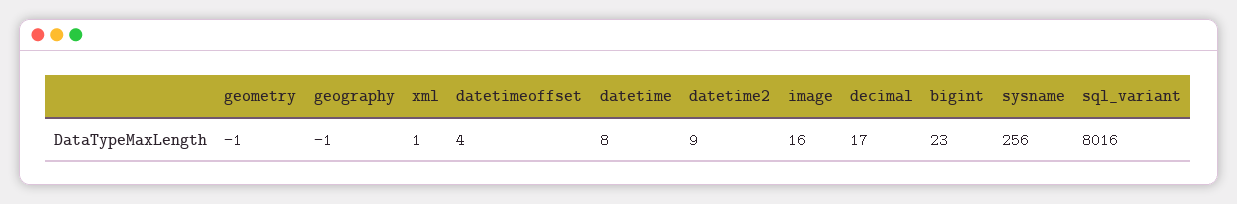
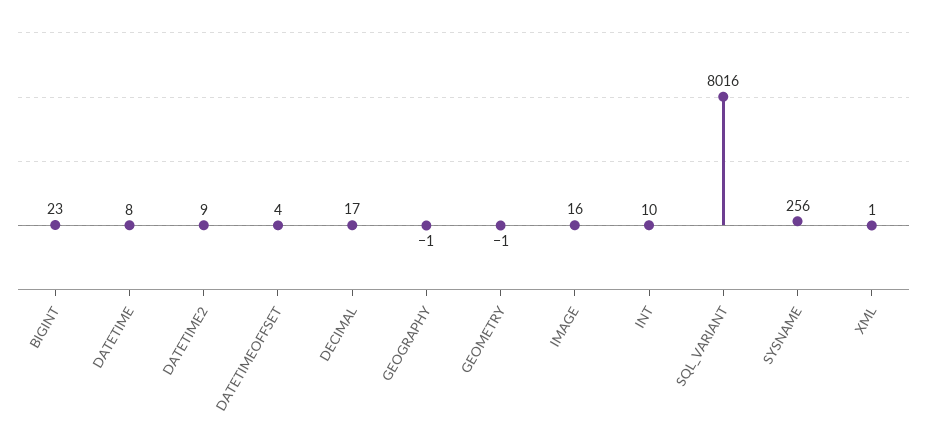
  {
    "geometry": -1,
    "geography": -1,
    "xml": 1,
    "datetimeoffset": 4,
    "datetime": 8,
    "datetime2": 9,
    "image": 16,
    "decimal": 17,
    "bigint": 23,
    "sysname": 256,
-   "sql_variant": 8016
+   "sql_variant": 8016,
+   "INT": 10
  }

